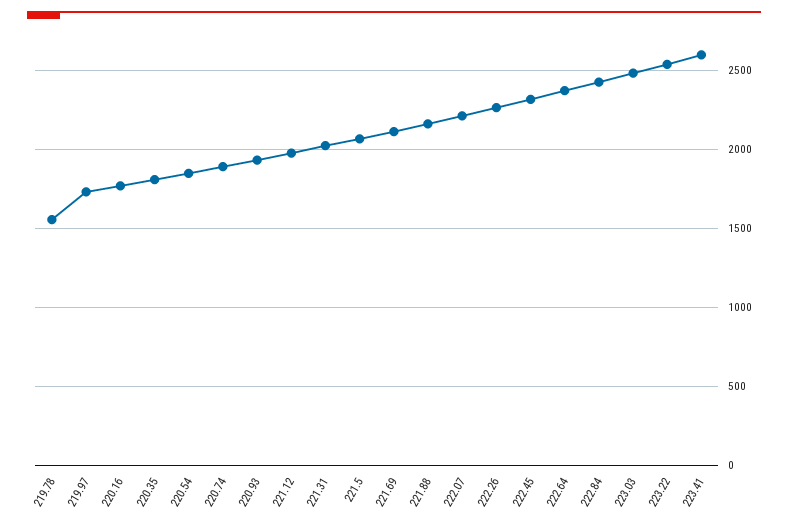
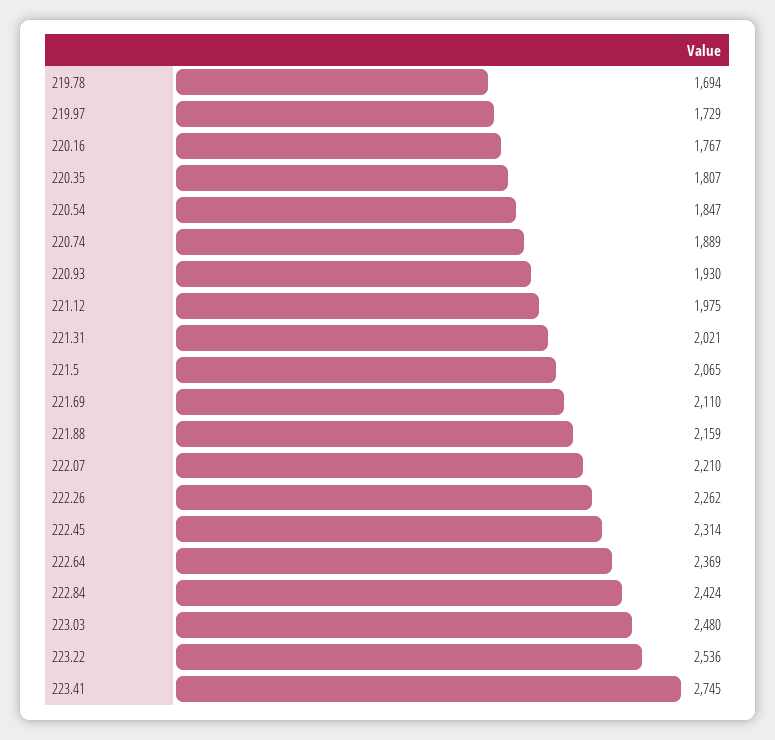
  {
-   "219.78": 1550,
+   "219.78": 1694,
    "219.97": 1729,
    "220.16": 1767,
    "220.35": 1807,
    "220.54": 1847,
    "220.74": 1889,
    "220.93": 1930,
    "221.12": 1975,
    "221.31": 2021,
    "221.5": 2065,
    "221.69": 2110,
    "221.88": 2159,
    "222.07": 2210,
    "222.26": 2262,
    "222.45": 2314,
    "222.64": 2369,
    "222.84": 2424,
    "223.03": 2480,
    "223.22": 2536,
-   "223.41": 2600
+   "223.41": 2745
  }

